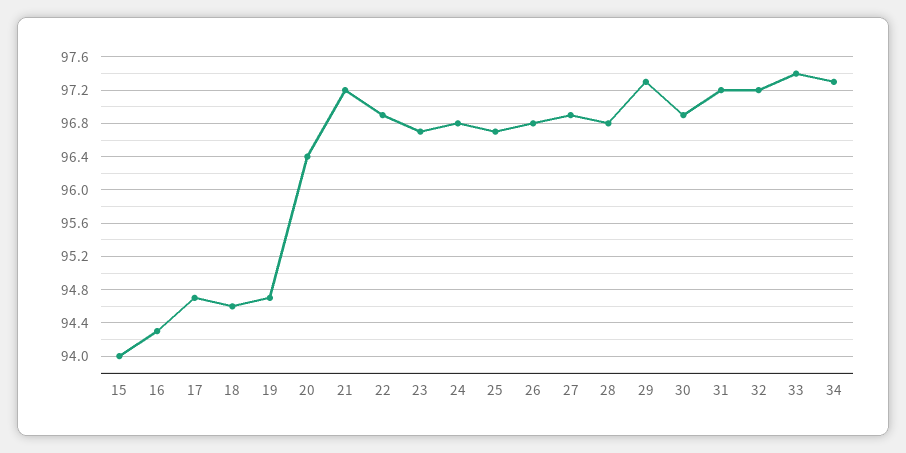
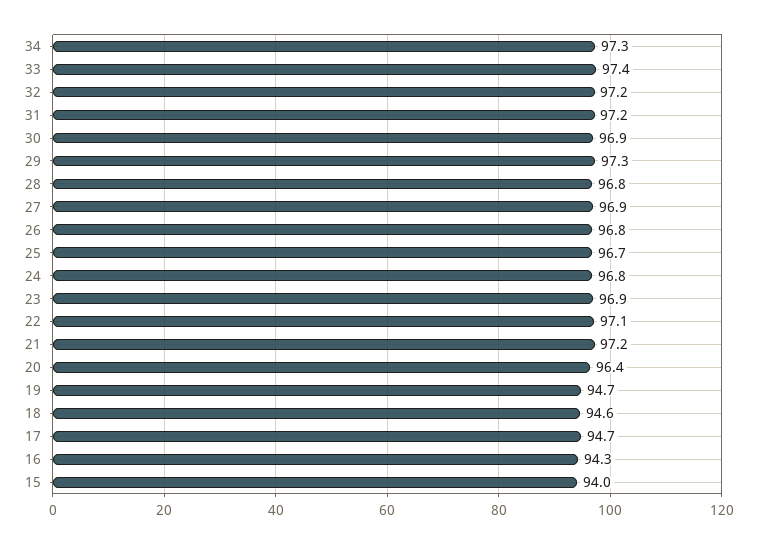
  {
    "15": 94,
    "16": 94.3,
    "17": 94.7,
    "18": 94.6,
    "19": 94.7,
    "20": 96.4,
    "21": 97.2,
-   "22": 96.9,
+   "22": 97.1,
-   "23": 96.7,
+   "23": 96.9,
    "24": 96.8,
    "25": 96.7,
    "26": 96.8,
    "27": 96.9,
    "28": 96.8,
    "29": 97.3,
    "30": 96.9,
    "31": 97.2,
    "32": 97.2,
    "33": 97.4,
    "34": 97.3
  }

